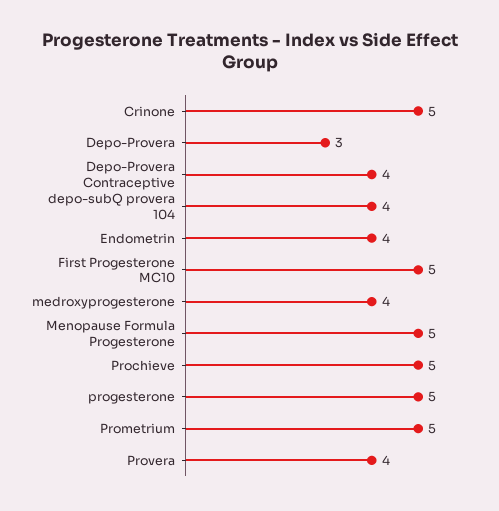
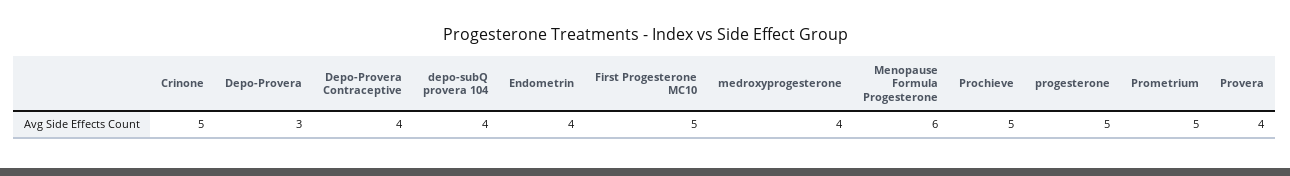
  {
    "Crinone": 5,
    "Depo-Provera": 3,
    "Depo-Provera Contraceptive": 4,
    "depo-subQ provera 104": 4,
    "Endometrin": 4,
    "First Progesterone MC10": 5,
    "medroxyprogesterone": 4,
-   "Menopause Formula Progesterone": 5,
+   "Menopause Formula Progesterone": 6,
    "Prochieve": 5,
    "progesterone": 5,
    "Prometrium": 5,
    "Provera": 4
  }

